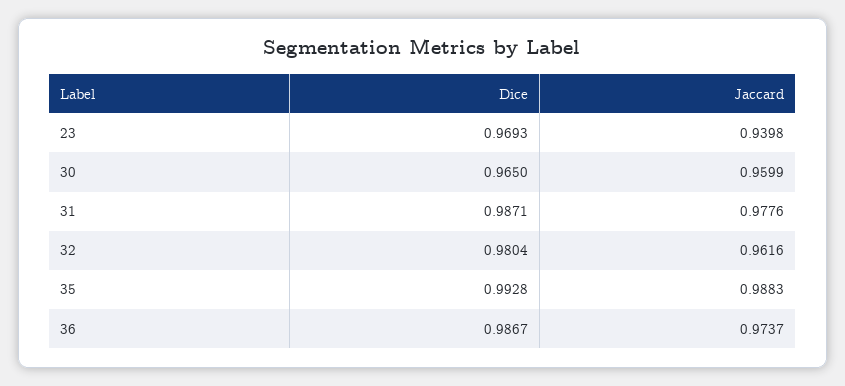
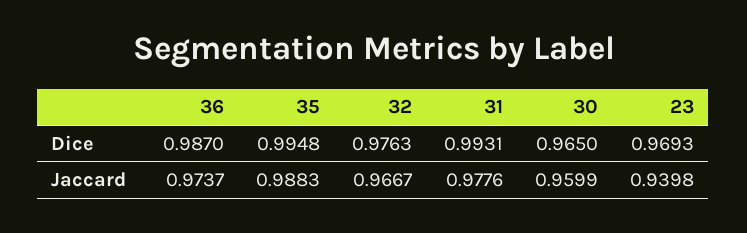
  {
    "Dice": {
      "23": 0.9693,
      "30": 0.965,
-     "31": 0.9871,
+     "31": 0.9931,
-     "32": 0.9804,
+     "32": 0.9763,
-     "35": 0.9928,
+     "35": 0.9948,
-     "36": 0.9867
+     "36": 0.987
    },
    "Jaccard": {
      "23": 0.9398,
      "30": 0.9599,
      "31": 0.9776,
-     "32": 0.9616,
+     "32": 0.9667,
      "35": 0.9883,
      "36": 0.9737
    }
  }

